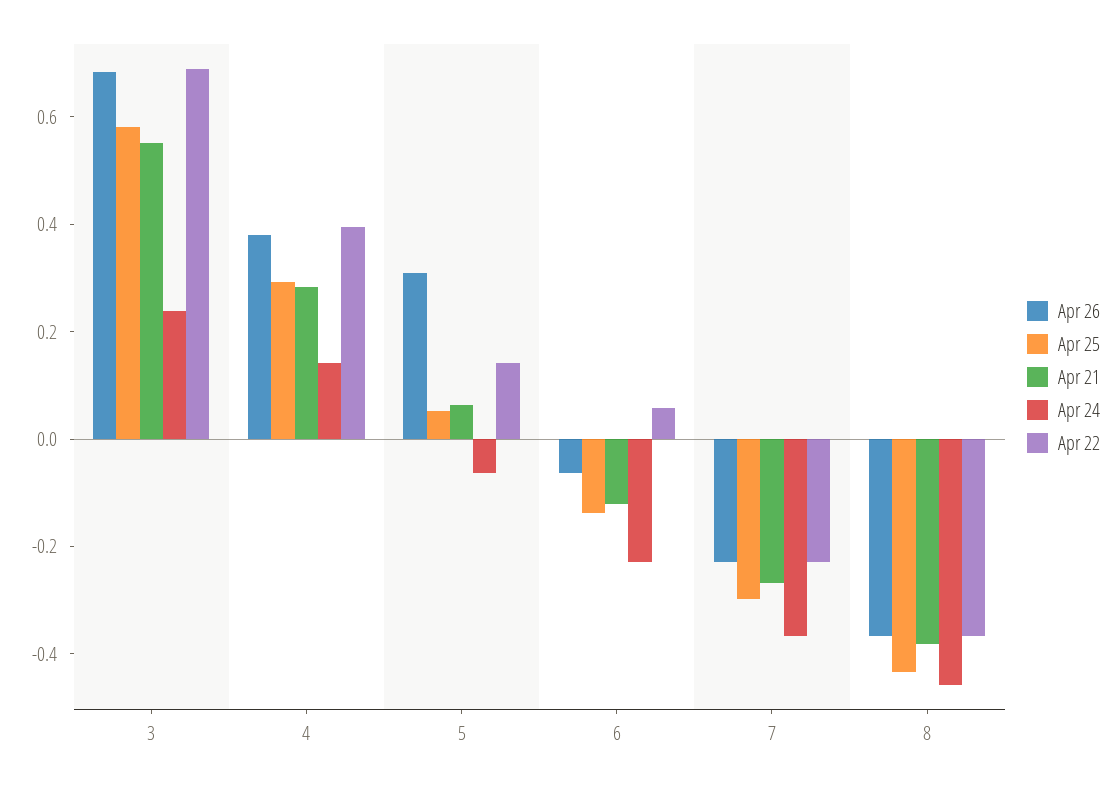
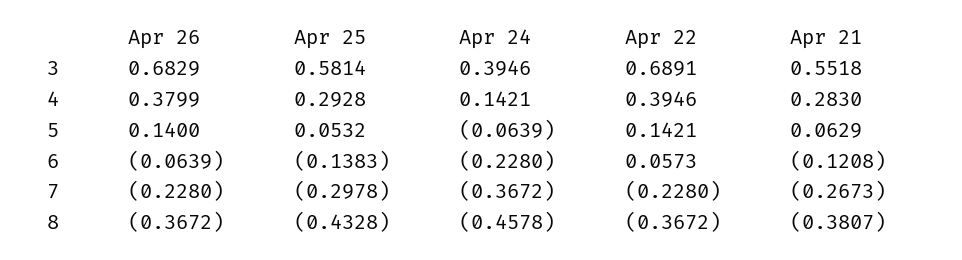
  {
    "Apr 26": {
      "3": 0.6829,
      "4": 0.3799,
-     "5": 0.3,
+     "5": 0.14,
      "6": -0.0639,
      "7": -0.228,
      "8": -0.3672
    },
    "Apr 25": {
      "3": 0.5814,
      "4": 0.2928,
      "5": 0.0532,
      "6": -0.1383,
      "7": -0.2978,
      "8": -0.4328
    },
    "Apr 21": {
      "3": 0.5518,
      "4": 0.283,
      "5": 0.0629,
      "6": -0.1208,
      "7": -0.2673,
      "8": -0.3807
    },
    "Apr 24": {
-     "3": 0.25,
+     "3": 0.3946,
      "4": 0.1421,
      "5": -0.0639,
      "6": -0.228,
      "7": -0.3672,
      "8": -0.4578
    },
    "Apr 22": {
      "3": 0.6891,
      "4": 0.3946,
      "5": 0.1421,
      "6": 0.0573,
      "7": -0.228,
      "8": -0.3672
    }
  }

